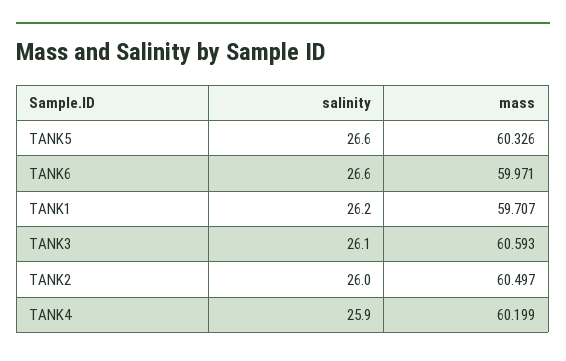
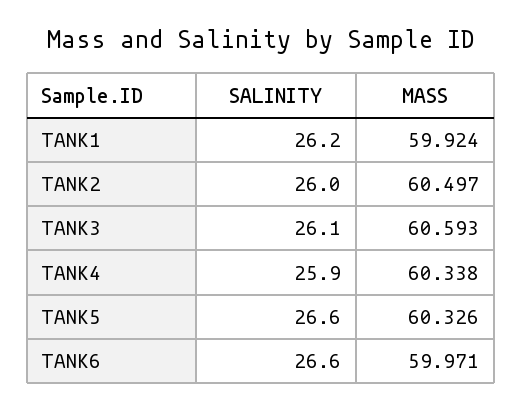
  {
    "salinity": {
      "TANK5": 26.6,
      "TANK6": 26.6,
      "TANK1": 26.2,
      "TANK3": 26.1,
      "TANK2": 26,
      "TANK4": 25.9
    },
    "mass": {
      "TANK5": 60.326,
      "TANK6": 59.971,
-     "TANK1": 59.707,
+     "TANK1": 59.924,
      "TANK3": 60.593,
      "TANK2": 60.497,
-     "TANK4": 60.199
+     "TANK4": 60.338
    }
  }

